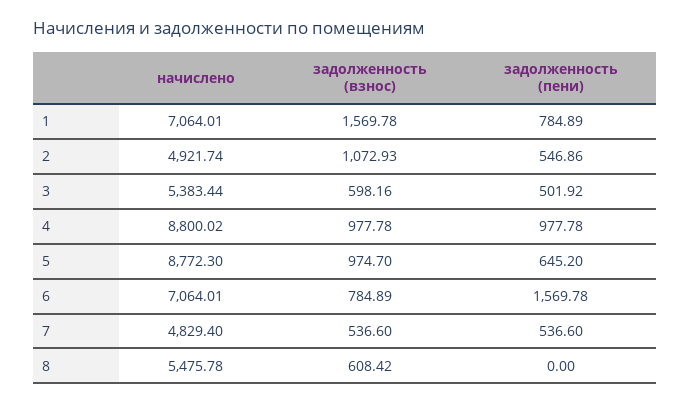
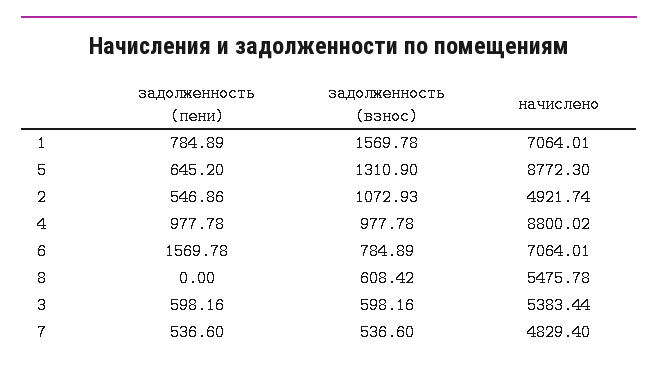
  {
    "начислено": {
      "1": 7064.01,
      "2": 4921.74,
      "3": 5383.44,
      "4": 8800.02,
      "5": 8772.3,
      "6": 7064.01,
      "7": 4829.4,
      "8": 5475.78
    },
    "задолженность (взнос)": {
      "1": 1569.78,
      "2": 1072.93,
      "3": 598.16,
      "4": 977.78,
-     "5": 974.7,
+     "5": 1310.9,
      "6": 784.89,
      "7": 536.6,
      "8": 608.42
    },
    "задолженность (пени)": {
      "1": 784.89,
      "2": 546.86,
-     "3": 501.92,
+     "3": 598.16,
      "4": 977.78,
      "5": 645.2,
      "6": 1569.78,
      "7": 536.6,
      "8": 0
    }
  }

